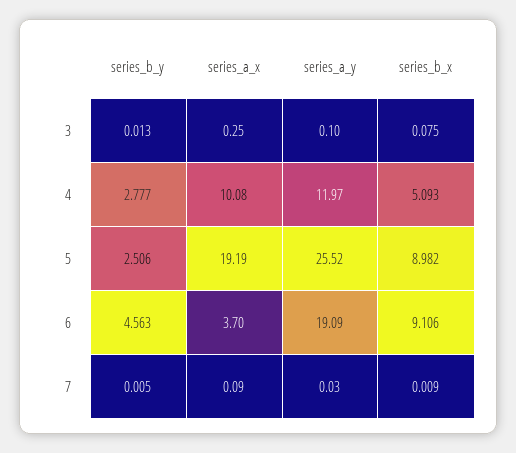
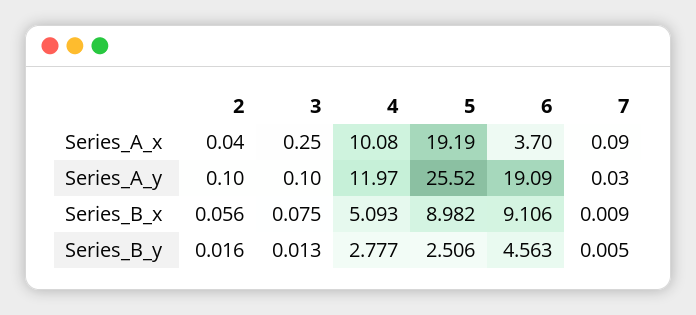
  {
    "series_b_y": {
      "3": 0.013,
      "4": 2.777,
      "5": 2.506,
      "6": 4.563,
-     "7": 0.005
+     "7": 0.005,
+     "2": 0.016
    },
    "series_a_x": {
      "3": 0.25,
      "4": 10.08,
      "5": 19.19,
      "6": 3.7,
-     "7": 0.09
+     "7": 0.09,
+     "2": 0.04
    },
    "series_a_y": {
      "3": 0.1,
      "4": 11.97,
      "5": 25.52,
      "6": 19.09,
-     "7": 0.03
+     "7": 0.03,
+     "2": 0.1
    },
    "series_b_x": {
      "3": 0.075,
      "4": 5.093,
      "5": 8.982,
      "6": 9.106,
-     "7": 0.009
+     "7": 0.009,
+     "2": 0.056
    }
  }

